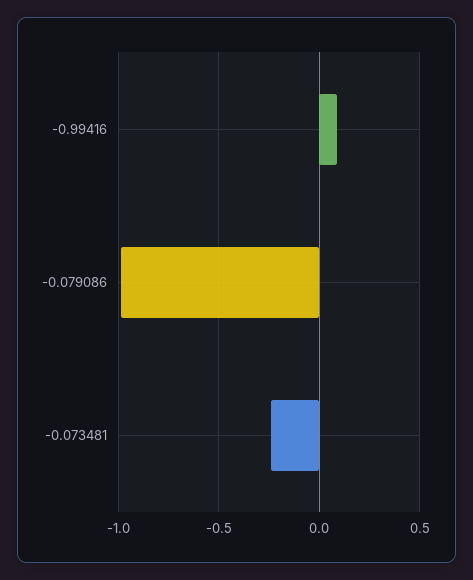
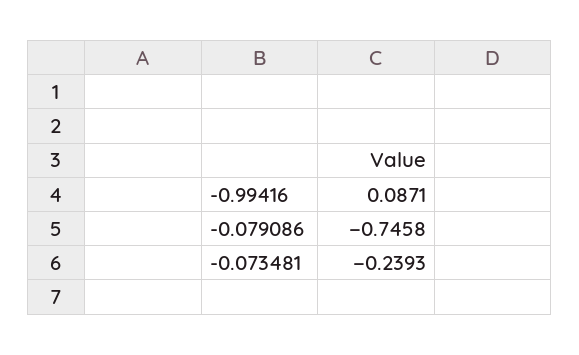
  {
    "-0.99416": 0.0871,
-   "-0.079086": -1,
+   "-0.079086": -0.7458,
    "-0.073481": -0.2393
  }

